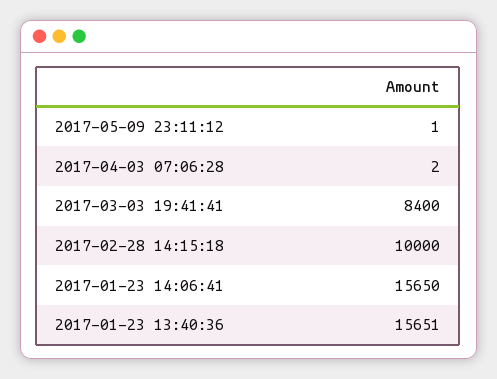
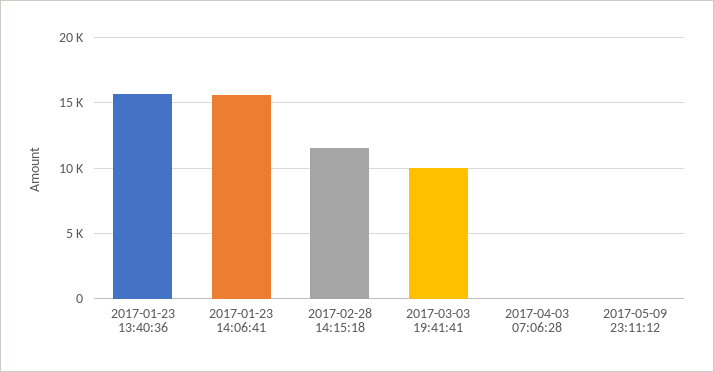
  {
    "2017-05-09 23:11:12": 1,
    "2017-04-03 07:06:28": 2,
-   "2017-03-03 19:41:41": 8400,
+   "2017-03-03 19:41:41": 10000,
-   "2017-02-28 14:15:18": 10000,
+   "2017-02-28 14:15:18": 11500,
    "2017-01-23 14:06:41": 15650,
    "2017-01-23 13:40:36": 15651
  }

